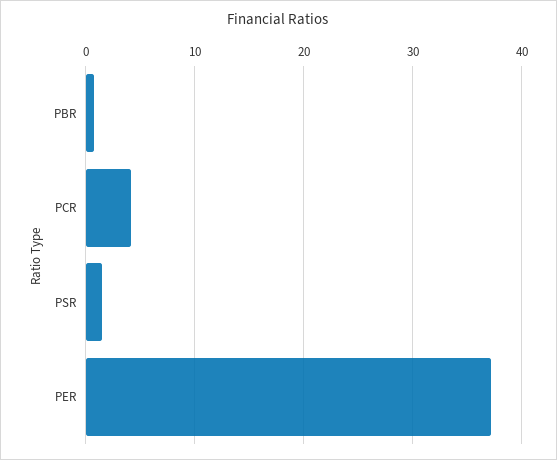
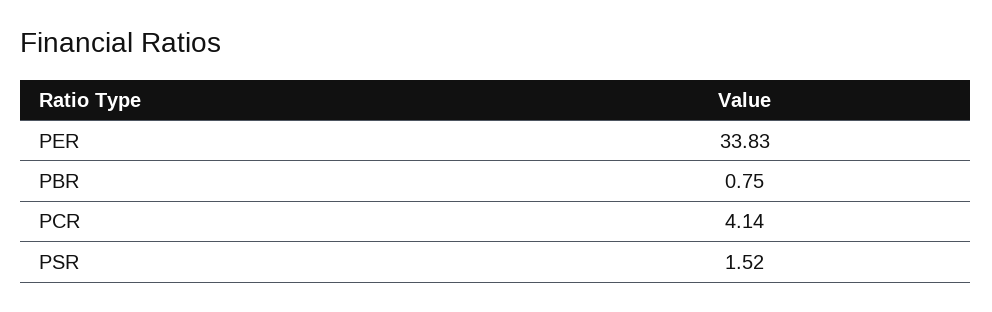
  {
    "PBR": 0.75,
    "PCR": 4.14,
    "PSR": 1.52,
-   "PER": 37
+   "PER": 33.83
  }

